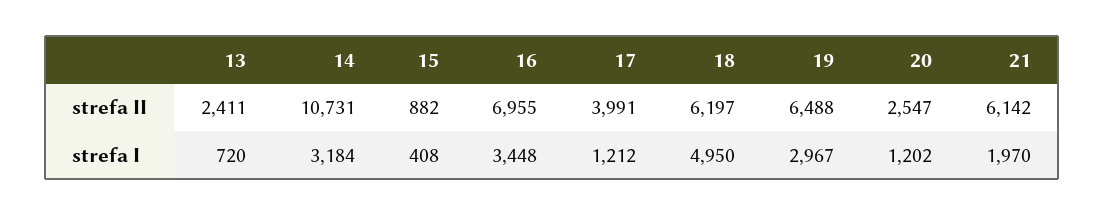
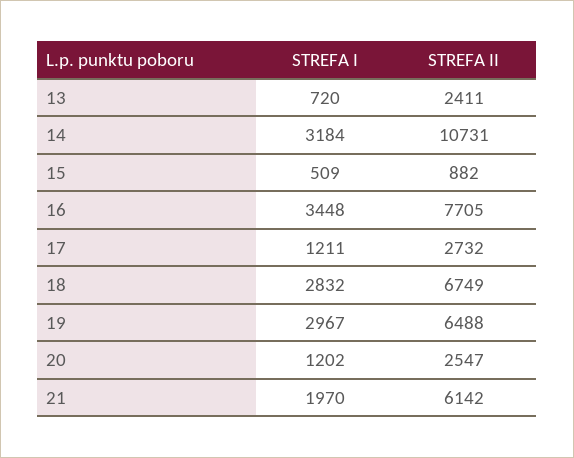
  {
    "13": {
      "strefa II": 2411,
      "strefa I": 720
    },
    "14": {
      "strefa II": 10731,
      "strefa I": 3184
    },
    "15": {
      "strefa II": 882,
-     "strefa I": 408
+     "strefa I": 509
    },
    "16": {
-     "strefa II": 6955,
+     "strefa II": 7705,
      "strefa I": 3448
    },
    "17": {
-     "strefa II": 3991,
+     "strefa II": 2732,
-     "strefa I": 1212
+     "strefa I": 1211
    },
    "18": {
-     "strefa II": 6197,
+     "strefa II": 6749,
-     "strefa I": 4950
+     "strefa I": 2832
    },
    "19": {
      "strefa II": 6488,
      "strefa I": 2967
    },
    "20": {
      "strefa II": 2547,
      "strefa I": 1202
    },
    "21": {
      "strefa II": 6142,
      "strefa I": 1970
    }
  }

